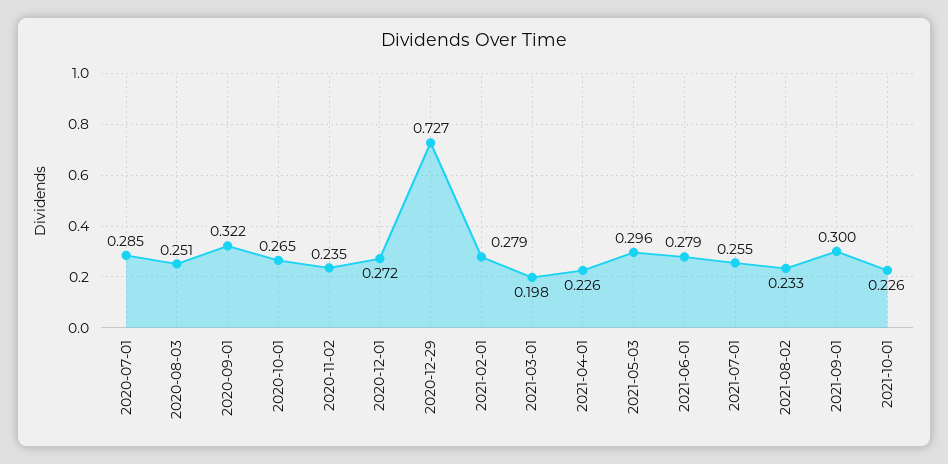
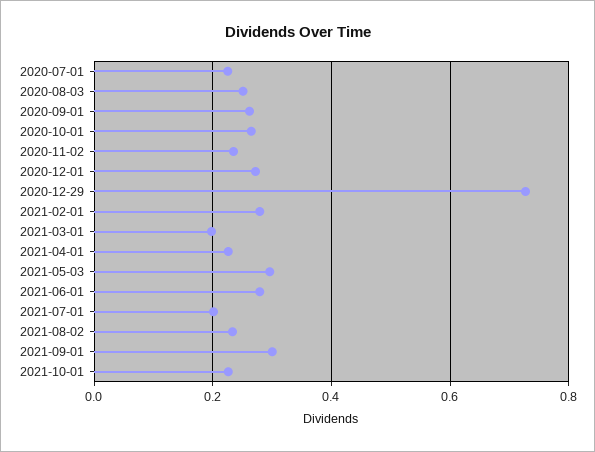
  {
-   "2020-07-01": 0.285,
+   "2020-07-01": 0.22,
    "2020-08-03": 0.251,
-   "2020-09-01": 0.322,
+   "2020-09-01": 0.26,
    "2020-10-01": 0.265,
    "2020-11-02": 0.235,
    "2020-12-01": 0.272,
    "2020-12-29": 0.727,
    "2021-02-01": 0.279,
    "2021-03-01": 0.198,
    "2021-04-01": 0.226,
    "2021-05-03": 0.296,
    "2021-06-01": 0.279,
-   "2021-07-01": 0.255,
+   "2021-07-01": 0.2,
    "2021-08-02": 0.233,
    "2021-09-01": 0.3,
    "2021-10-01": 0.226
  }

